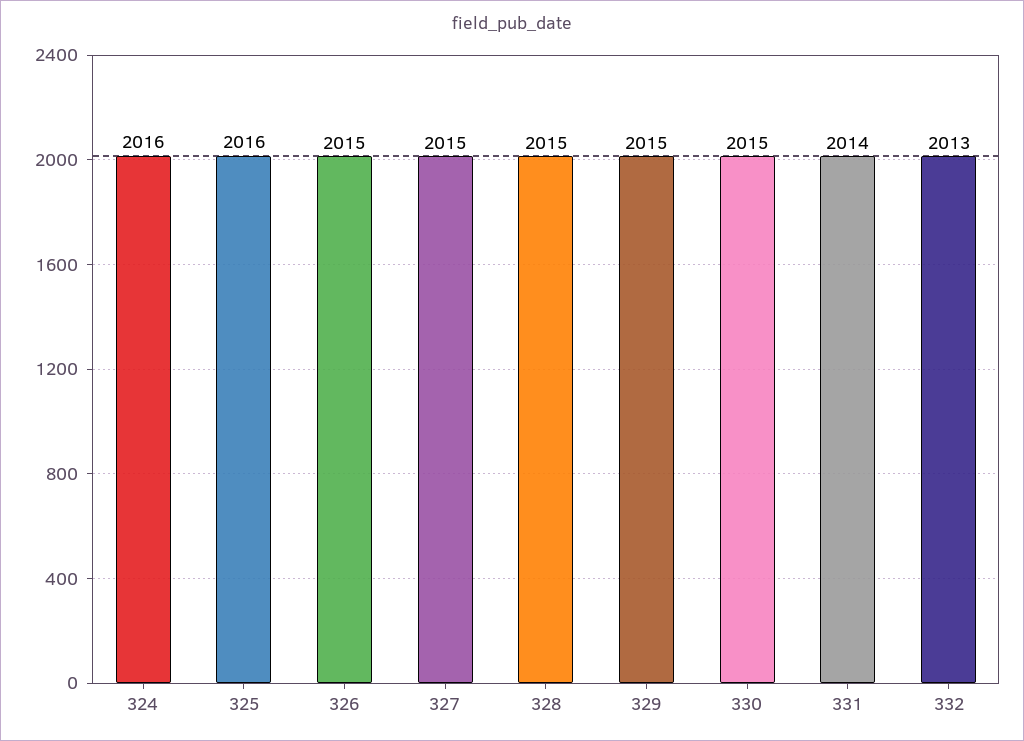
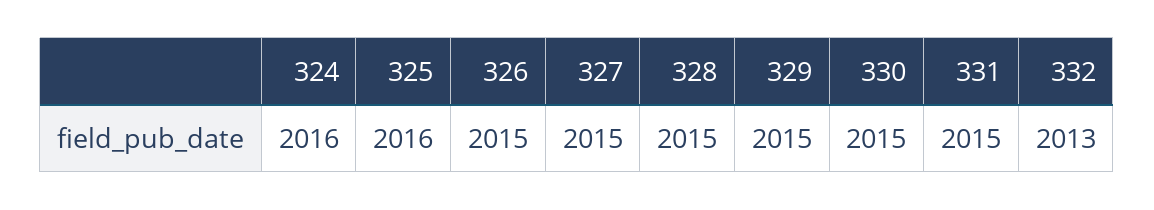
  {
    "324": 2016,
    "325": 2016,
    "326": 2015,
    "327": 2015,
    "328": 2015,
    "329": 2015,
    "330": 2015,
-   "331": 2014,
+   "331": 2015,
    "332": 2013
  }

